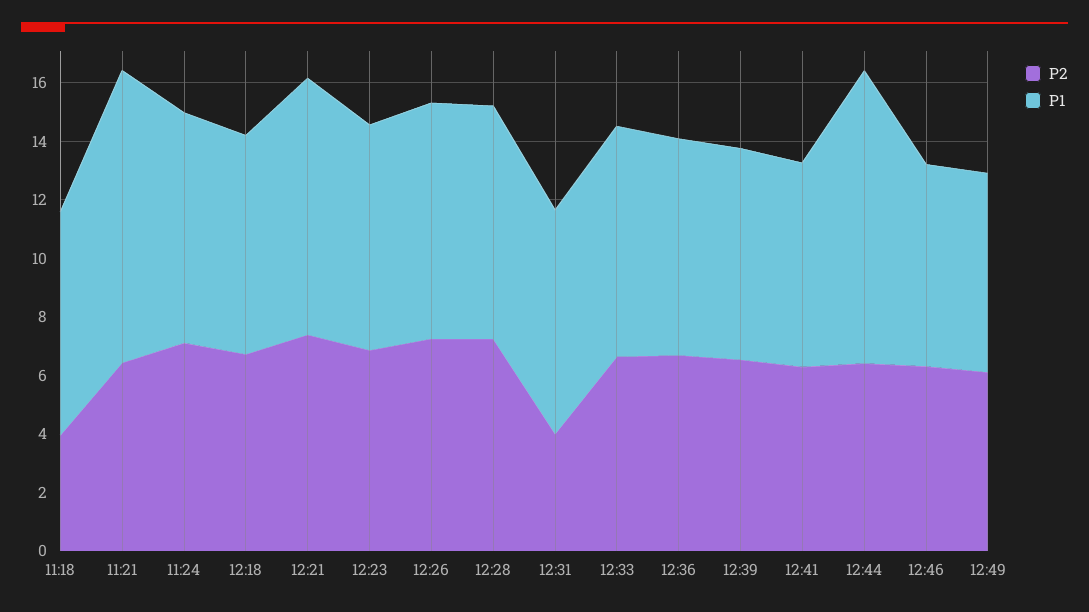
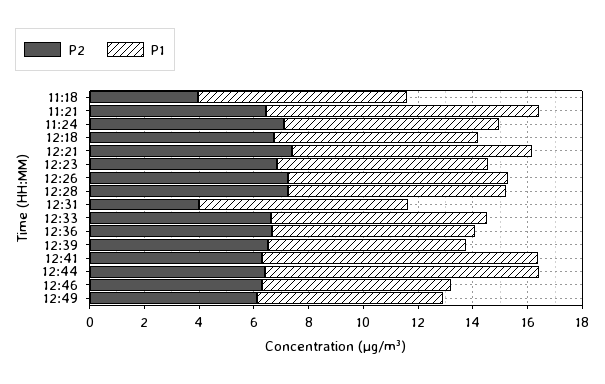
  {
    "P2": {
      "11:18": 4,
      "11:21": 6.5,
      "11:24": 7,
      "12:18": 6.5,
      "12:21": 7.5,
      "12:23": 7,
      "12:26": 7.5,
      "12:28": 7.5,
      "12:31": 4,
      "12:33": 6.5,
      "12:36": 6.5,
      "12:39": 6.5,
      "12:41": 6.5,
      "12:44": 6.5,
      "12:46": 6.5,
      "12:49": 6
    },
    "P1": {
      "11:18": 7.5,
      "11:21": 10,
      "11:24": 8,
      "12:18": 7.5,
      "12:21": 9,
      "12:23": 7.5,
      "12:26": 8,
      "12:28": 8,
      "12:31": 7.5,
      "12:33": 8,
      "12:36": 7.5,
      "12:39": 7,
-     "12:41": 7,
+     "12:41": 10,
      "12:44": 10,
      "12:46": 7,
      "12:49": 7
    }
  }

